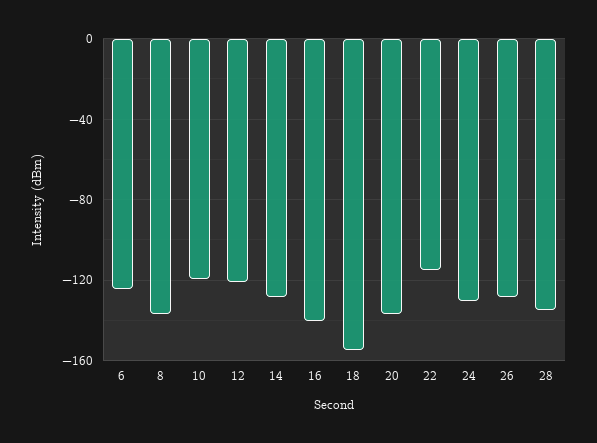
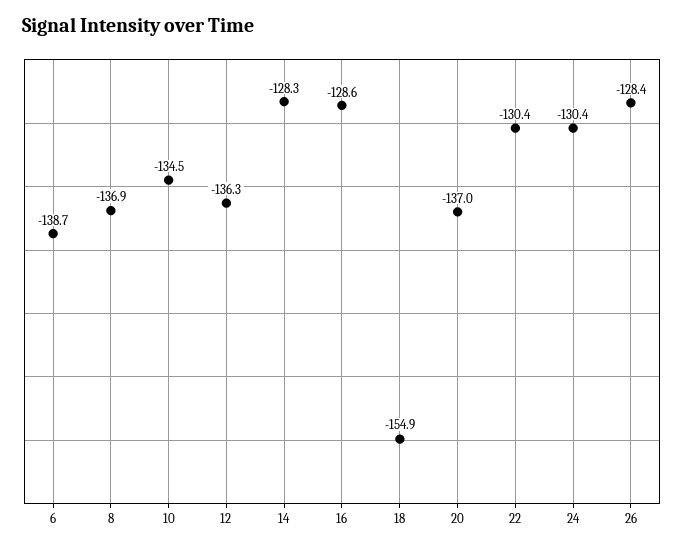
  {
-   "6": -125,
+   "6": -138.7,
    "8": -136.9,
-   "10": -120,
+   "10": -134.5,
-   "12": -120,
+   "12": -136.3,
    "14": -128.3,
-   "16": -140,
+   "16": -128.6,
    "18": -154.9,
    "20": -137,
-   "22": -115,
+   "22": -130.4,
    "24": -130.4,
-   "26": -128.4,
+   "26": -128.4
-   "28": -135
  }

